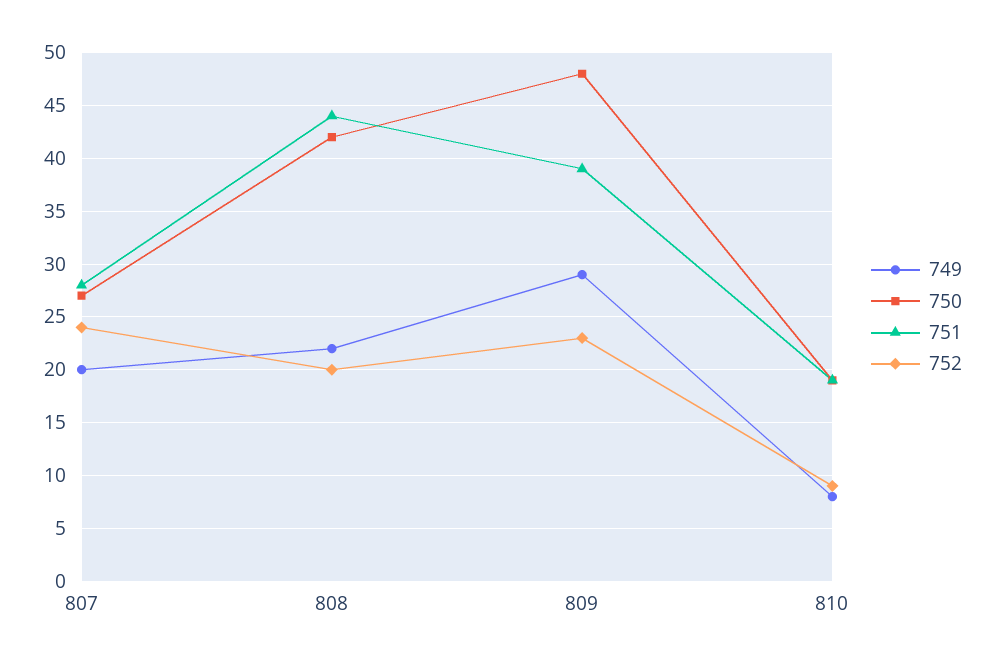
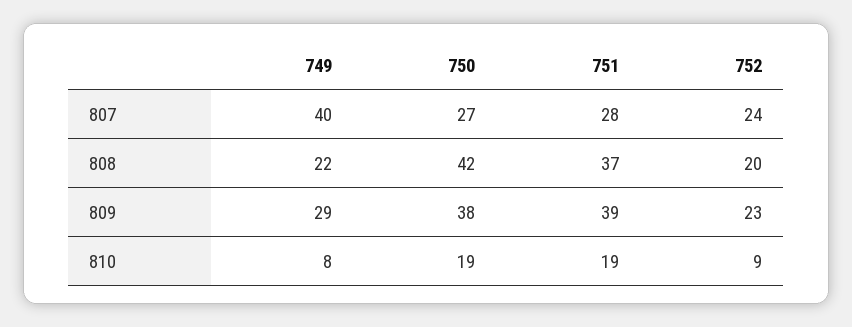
  {
    "749": {
-     "807": 20,
+     "807": 40,
      "808": 22,
      "809": 29,
      "810": 8
    },
    "750": {
      "807": 27,
      "808": 42,
-     "809": 48,
+     "809": 38,
      "810": 19
    },
    "751": {
      "807": 28,
-     "808": 44,
+     "808": 37,
      "809": 39,
      "810": 19
    },
    "752": {
      "807": 24,
      "808": 20,
      "809": 23,
      "810": 9
    }
  }

